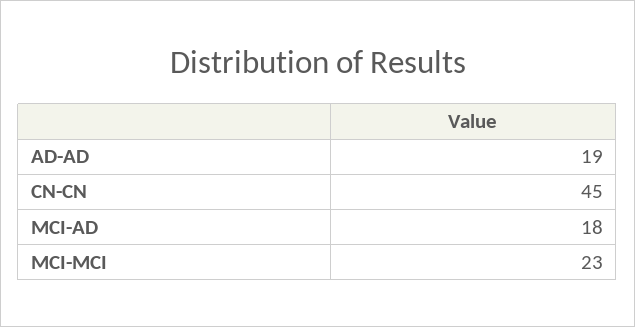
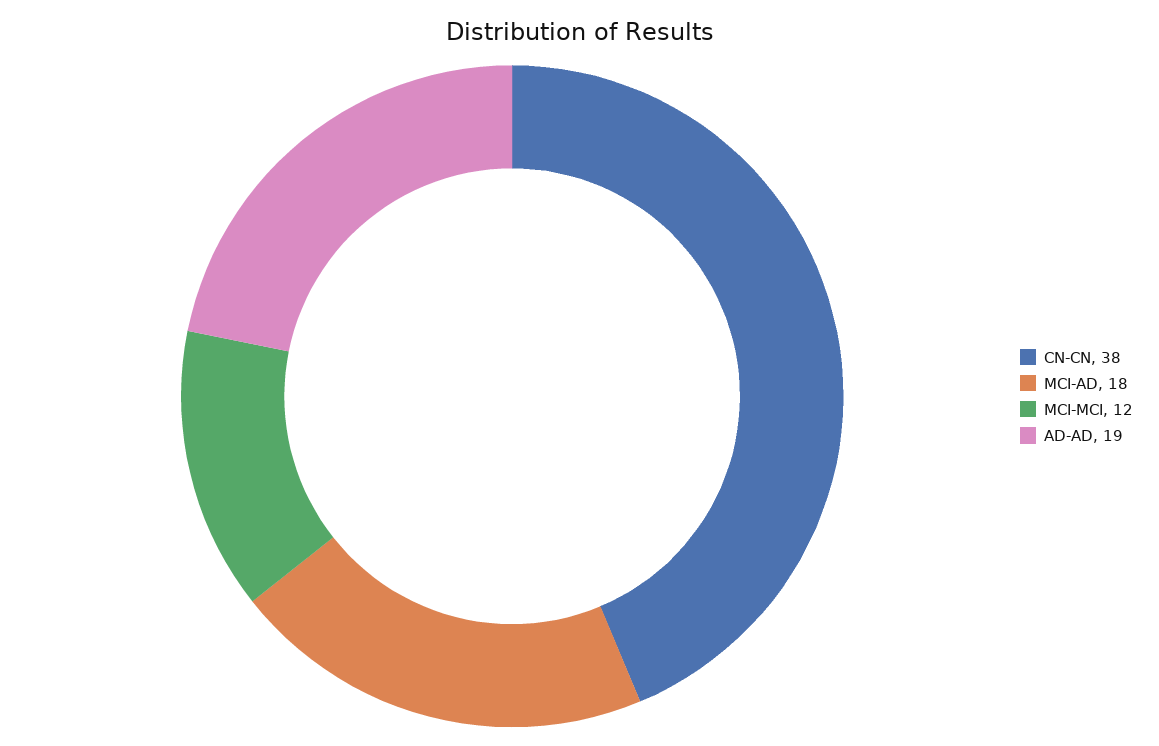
  {
    "AD-AD": 19,
-   "CN-CN": 45,
+   "CN-CN": 38,
    "MCI-AD": 18,
-   "MCI-MCI": 23
+   "MCI-MCI": 12
  }

